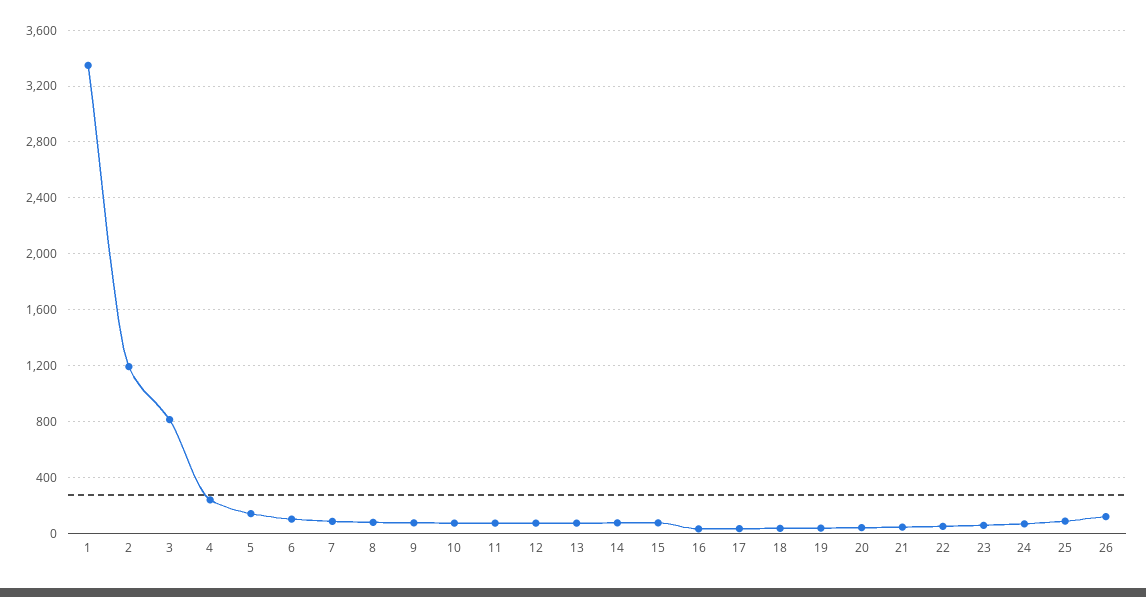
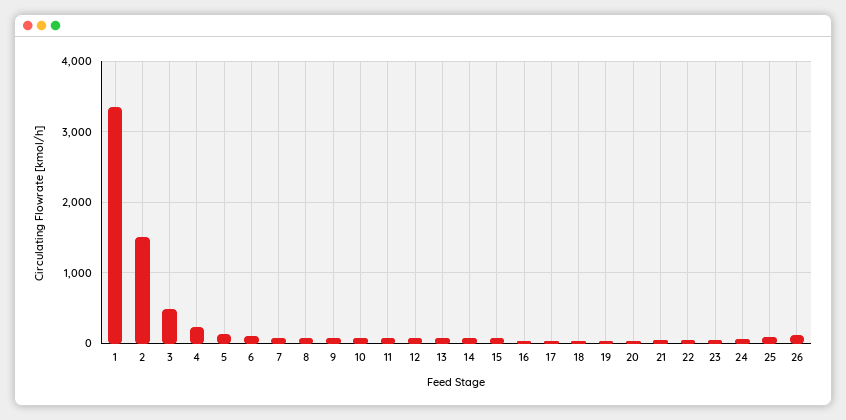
  {
    "1": 3350,
-   "2": 1200,
+   "2": 1500,
-   "3": 800,
+   "3": 500,
    "4": 250,
    "5": 150,
    "6": 100,
    "7": 100,
    "8": 100,
    "9": 100,
    "10": 50,
    "11": 50,
    "12": 50,
    "13": 50,
    "14": 50,
    "15": 100,
    "16": 50,
    "17": 50,
    "18": 50,
    "19": 50,
    "20": 50,
    "21": 50,
    "22": 50,
    "23": 50,
    "24": 50,
    "25": 100,
    "26": 100
  }

